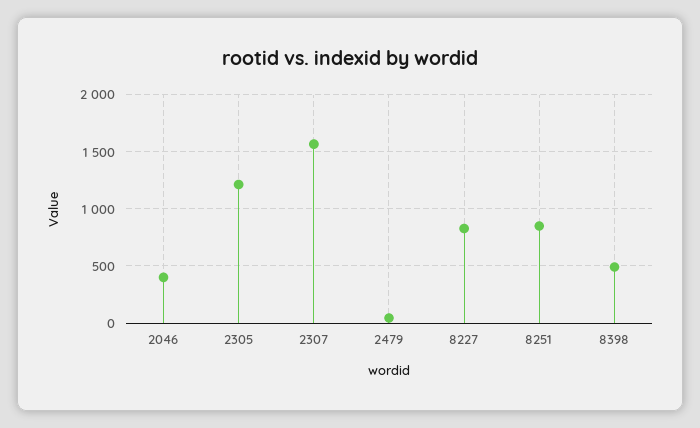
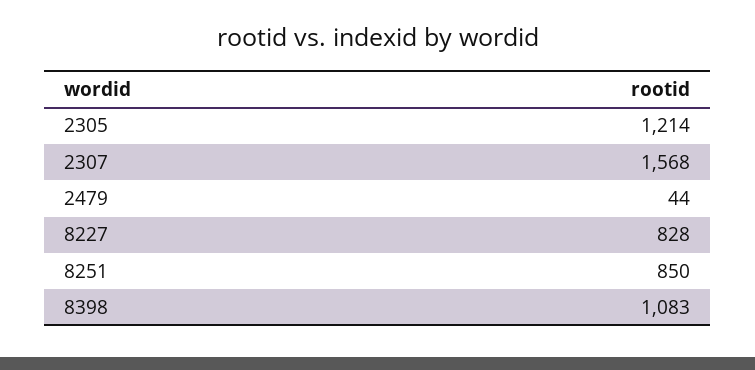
  {
-   "2046": 400,
    "2305": 1214,
    "2307": 1568,
    "2479": 44,
    "8227": 828,
    "8251": 850,
-   "8398": 500
+   "8398": 1083
  }

